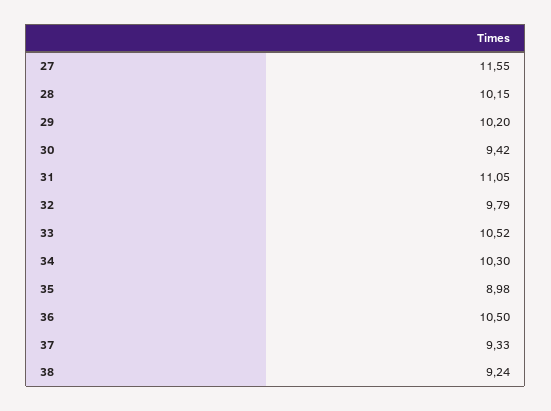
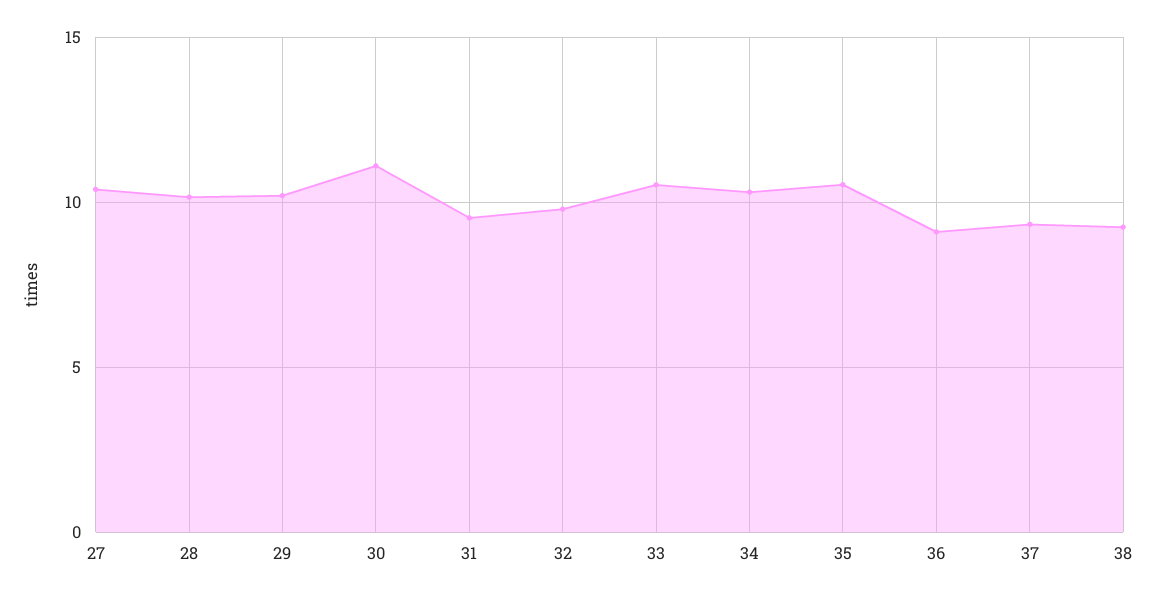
  {
-   "27": 11.55,
+   "27": 10.5,
    "28": 10.15,
    "29": 10.2,
-   "30": 9.42,
+   "30": 11,
-   "31": 11.05,
+   "31": 9.5,
    "32": 9.79,
    "33": 10.52,
    "34": 10.3,
-   "35": 8.98,
+   "35": 10.5,
-   "36": 10.5,
+   "36": 9,
    "37": 9.33,
    "38": 9.24
  }

